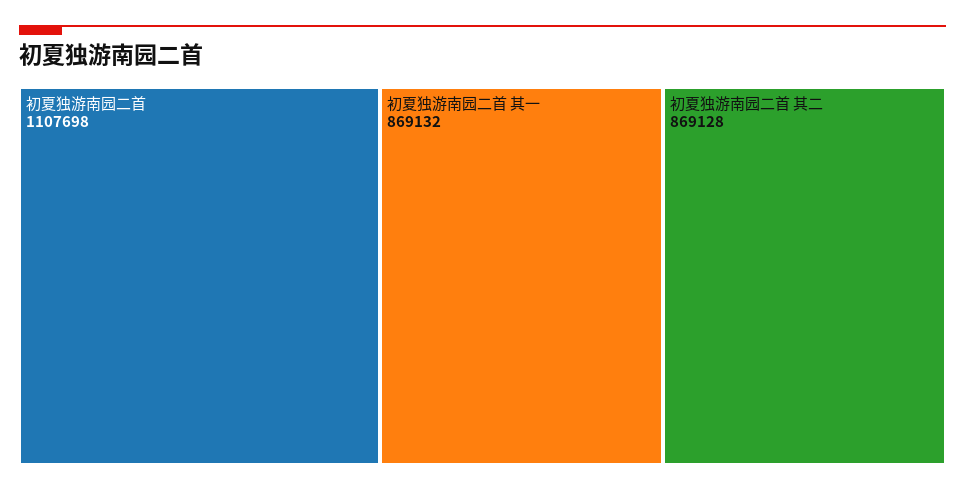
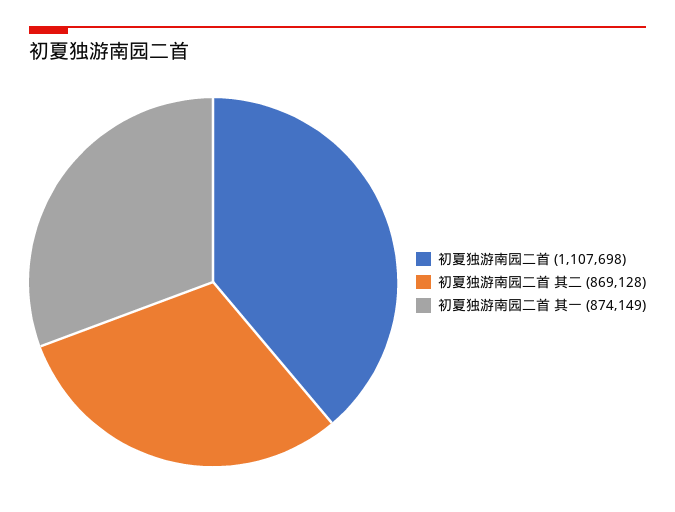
  {
    "初夏独游南园二首": 1107698,
-   "初夏独游南园二首 其一": 869132,
+   "初夏独游南园二首 其一": 874149,
    "初夏独游南园二首 其二": 869128
  }

